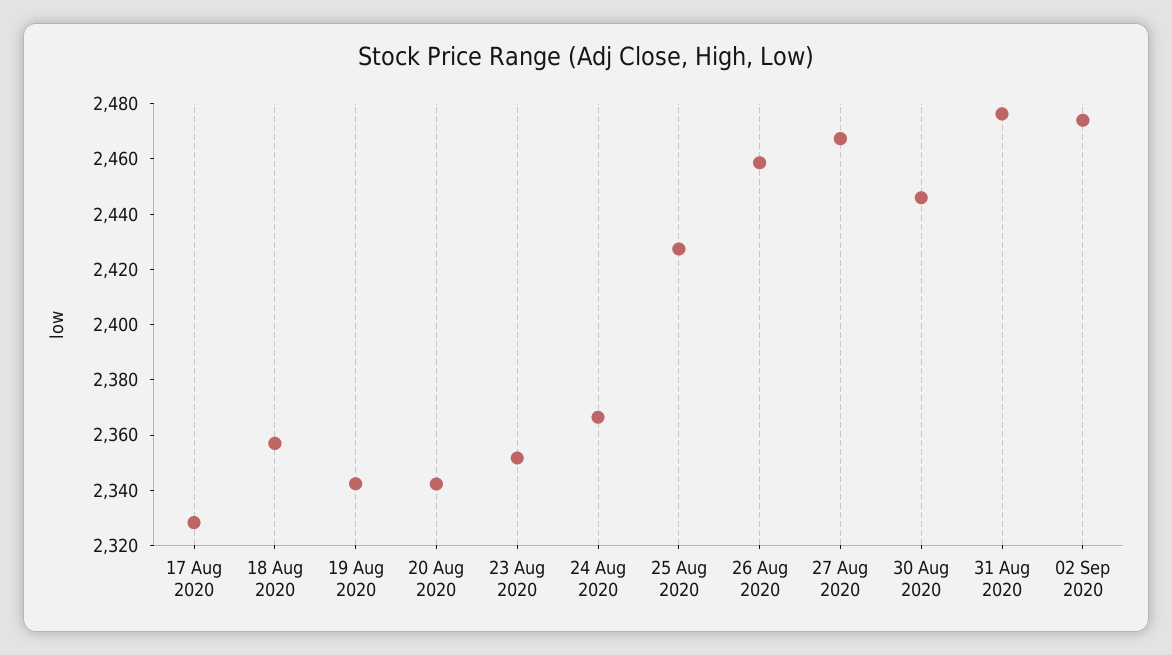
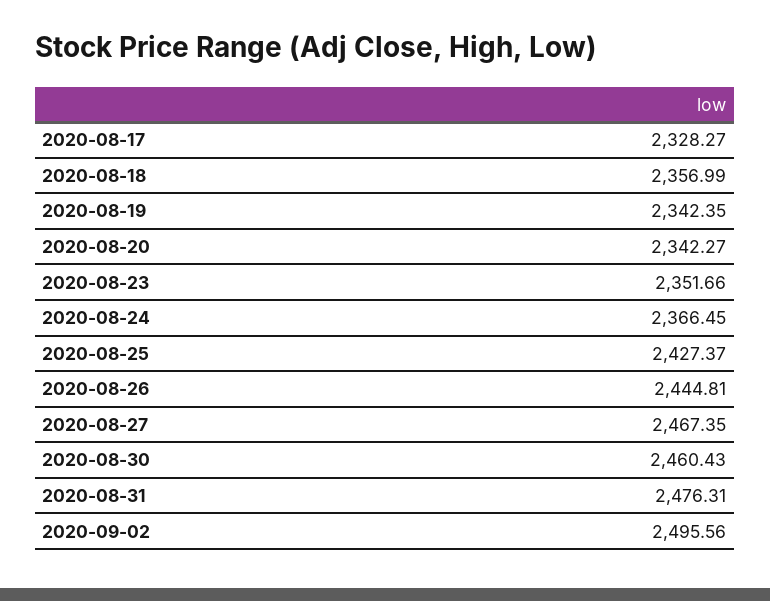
  {
    "17 Aug 2020": 2328.27,
    "18 Aug 2020": 2356.99,
    "19 Aug 2020": 2342.35,
    "20 Aug 2020": 2342.27,
    "23 Aug 2020": 2351.66,
    "24 Aug 2020": 2366.45,
    "25 Aug 2020": 2427.37,
-   "26 Aug 2020": 2460,
+   "26 Aug 2020": 2444.81,
    "27 Aug 2020": 2467.35,
-   "30 Aug 2020": 2445,
+   "30 Aug 2020": 2460.43,
    "31 Aug 2020": 2476.31,
-   "02 Sep 2020": 2475
+   "02 Sep 2020": 2495.56
  }

